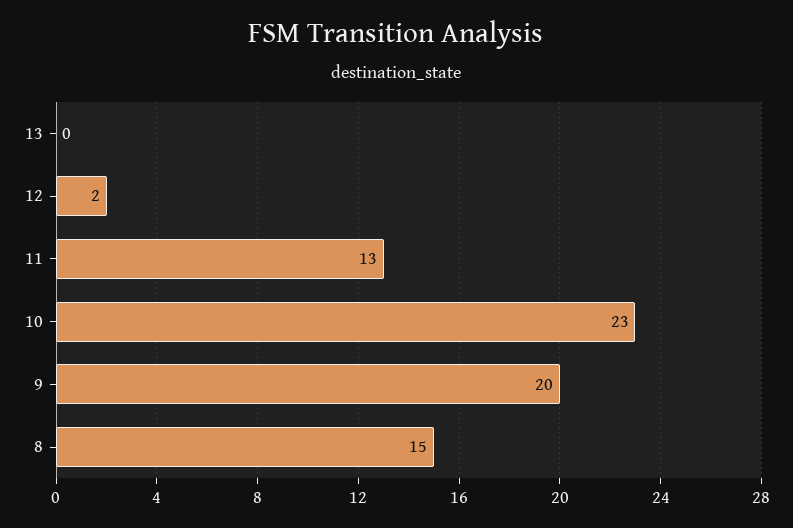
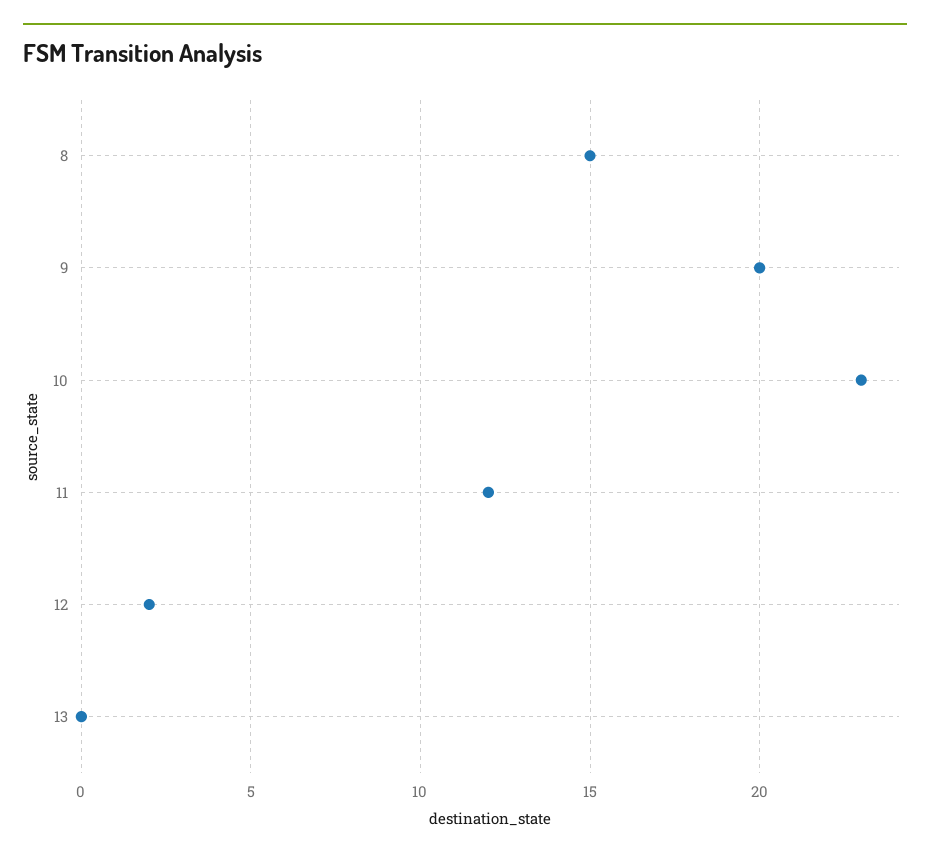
  {
    "13": 0,
    "12": 2,
-   "11": 13,
+   "11": 12,
    "10": 23,
    "9": 20,
    "8": 15
  }

